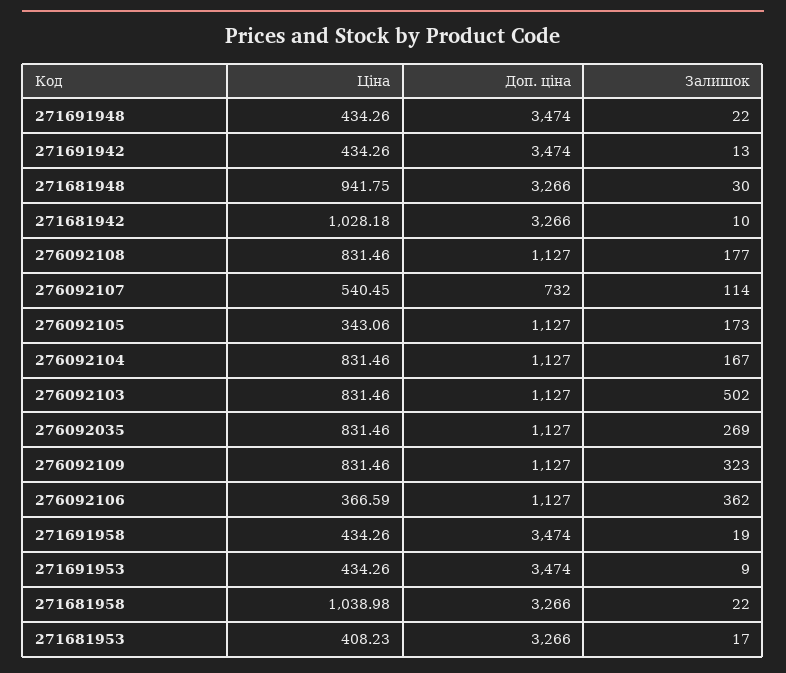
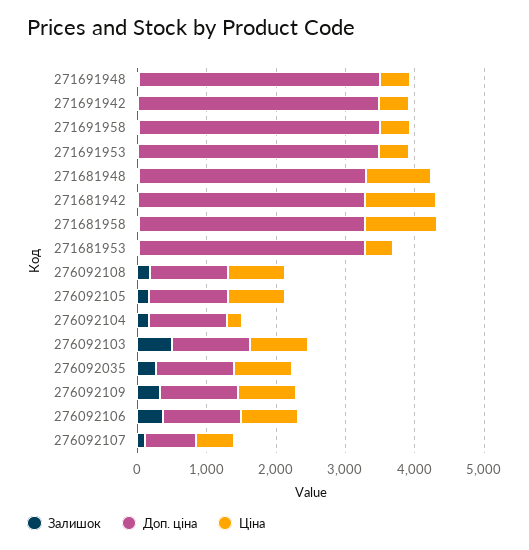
  {
    "Ціна": {
      "271691948": 434.26,
      "271691942": 434.26,
      "271681948": 941.75,
      "271681942": 1028.18,
      "276092108": 831.46,
      "276092107": 540.45,
-     "276092105": 343.06,
+     "276092105": 800,
-     "276092104": 831.46,
+     "276092104": 200,
      "276092103": 831.46,
      "276092035": 831.46,
      "276092109": 831.46,
-     "276092106": 366.59,
+     "276092106": 800,
      "271691958": 434.26,
      "271691953": 434.26,
      "271681958": 1038.98,
      "271681953": 408.23
    },
    "Доп. ціна": {
      "271691948": 3474,
      "271691942": 3474,
      "271681948": 3266,
      "271681942": 3266,
      "276092108": 1127,
      "276092107": 732,
      "276092105": 1127,
      "276092104": 1127,
      "276092103": 1127,
      "276092035": 1127,
      "276092109": 1127,
      "276092106": 1127,
      "271691958": 3474,
      "271691953": 3474,
      "271681958": 3266,
      "271681953": 3266
    },
    "Залишок": {
      "271691948": 22,
      "271691942": 13,
      "271681948": 30,
      "271681942": 10,
      "276092108": 177,
      "276092107": 114,
      "276092105": 173,
      "276092104": 167,
      "276092103": 502,
      "276092035": 269,
      "276092109": 323,
      "276092106": 362,
      "271691958": 19,
      "271691953": 9,
      "271681958": 22,
      "271681953": 17
    }
  }

